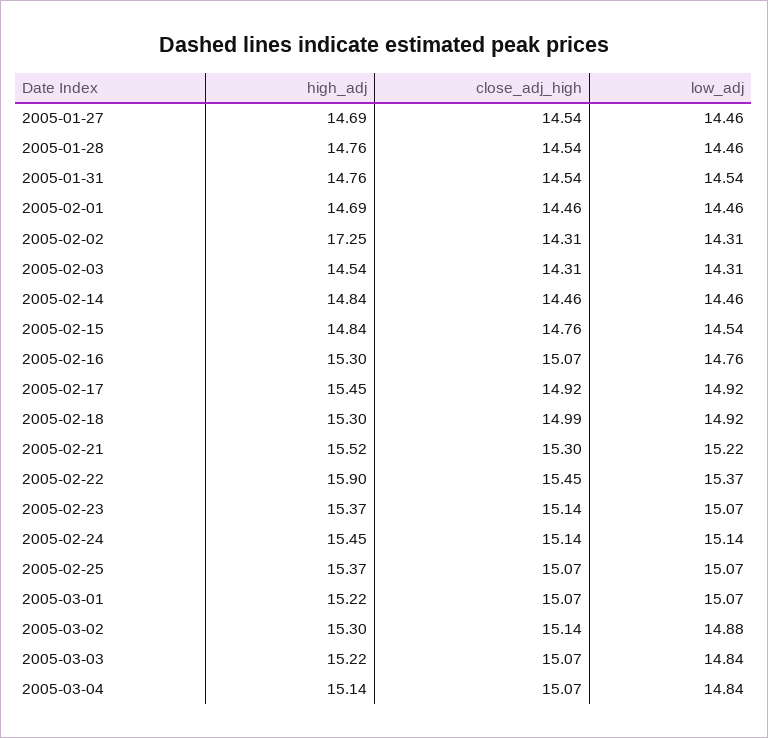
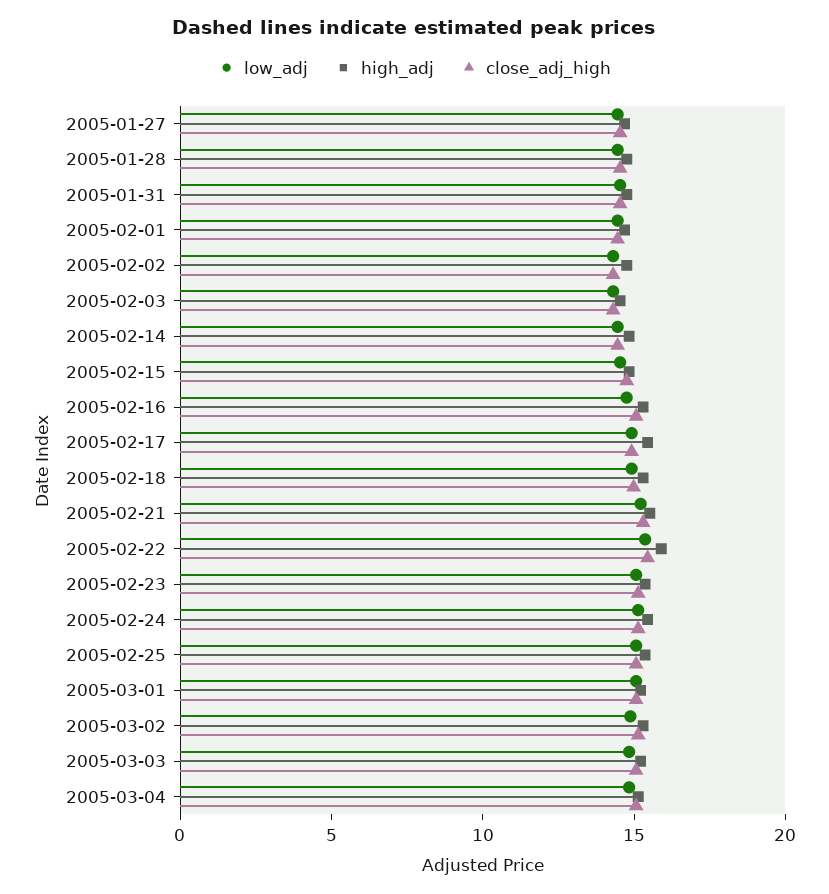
  {
    "high_adj": {
      "2005-01-27": 14.69,
      "2005-01-28": 14.76,
      "2005-01-31": 14.76,
      "2005-02-01": 14.69,
-     "2005-02-02": 17.25,
+     "2005-02-02": 15,
      "2005-02-03": 14.54,
      "2005-02-14": 14.84,
      "2005-02-15": 14.84,
      "2005-02-16": 15.3,
      "2005-02-17": 15.45,
      "2005-02-18": 15.3,
      "2005-02-21": 15.52,
      "2005-02-22": 15.9,
      "2005-02-23": 15.37,
      "2005-02-24": 15.45,
      "2005-02-25": 15.37,
      "2005-03-01": 15.22,
      "2005-03-02": 15.3,
      "2005-03-03": 15.22,
      "2005-03-04": 15.14
    },
    "close_adj_high": {
      "2005-01-27": 14.54,
      "2005-01-28": 14.54,
      "2005-01-31": 14.54,
      "2005-02-01": 14.46,
      "2005-02-02": 14.31,
      "2005-02-03": 14.31,
      "2005-02-14": 14.46,
      "2005-02-15": 14.76,
      "2005-02-16": 15.07,
      "2005-02-17": 14.92,
      "2005-02-18": 14.99,
      "2005-02-21": 15.3,
      "2005-02-22": 15.45,
      "2005-02-23": 15.14,
      "2005-02-24": 15.14,
      "2005-02-25": 15.07,
      "2005-03-01": 15.07,
      "2005-03-02": 15.14,
      "2005-03-03": 15.07,
      "2005-03-04": 15.07
    },
    "low_adj": {
      "2005-01-27": 14.46,
      "2005-01-28": 14.46,
      "2005-01-31": 14.54,
      "2005-02-01": 14.46,
      "2005-02-02": 14.31,
      "2005-02-03": 14.31,
      "2005-02-14": 14.46,
      "2005-02-15": 14.54,
      "2005-02-16": 14.76,
      "2005-02-17": 14.92,
      "2005-02-18": 14.92,
      "2005-02-21": 15.22,
      "2005-02-22": 15.37,
      "2005-02-23": 15.07,
      "2005-02-24": 15.14,
      "2005-02-25": 15.07,
      "2005-03-01": 15.07,
      "2005-03-02": 14.88,
      "2005-03-03": 14.84,
      "2005-03-04": 14.84
    }
  }

